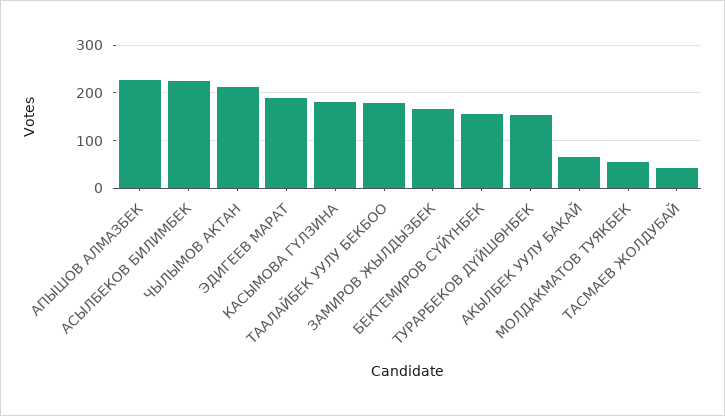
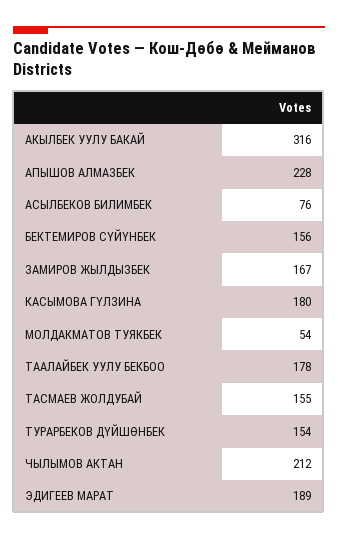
  {
    "АПЫШОВ АЛМАЗБЕК": 228,
-   "АСЫЛБЕКОВ БИЛИМБЕК": 220,
+   "АСЫЛБЕКОВ БИЛИМБЕК": 76,
    "ЧЫЛЫМОВ АКТАН": 212,
    "ЭДИГЕЕВ МАРАТ": 189,
    "КАСЫМОВА ГҮЛЗИНА": 180,
    "ТААЛАЙБЕК УУЛУ БЕКБОО": 178,
    "ЗАМИРОВ ЖЫЛДЫЗБЕК": 167,
    "БЕКТЕМИРОВ СҮЙҮНБЕК": 156,
    "ТУРАРБЕКОВ ДҮЙШӨНБЕК": 154,
-   "АКЫЛБЕК УУЛУ БАКАЙ": 60,
+   "АКЫЛБЕК УУЛУ БАКАЙ": 316,
    "МОЛДАКМАТОВ ТУЯКБЕК": 54,
-   "ТАСМАЕВ ЖОЛДУБАЙ": 40
+   "ТАСМАЕВ ЖОЛДУБАЙ": 155
  }

